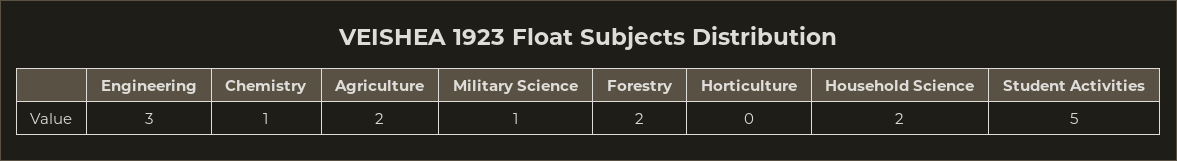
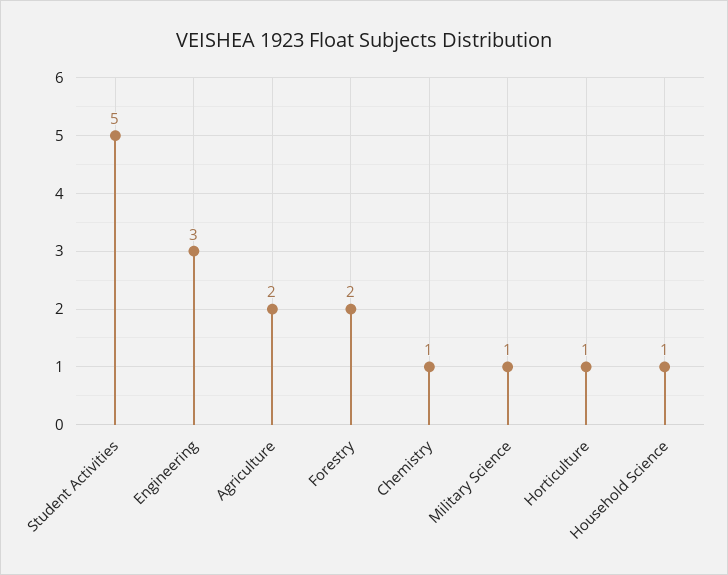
  {
    "Engineering": 3,
    "Chemistry": 1,
    "Agriculture": 2,
    "Military Science": 1,
    "Forestry": 2,
-   "Horticulture": 0,
+   "Horticulture": 1,
-   "Household Science": 2,
+   "Household Science": 1,
    "Student Activities": 5
  }

